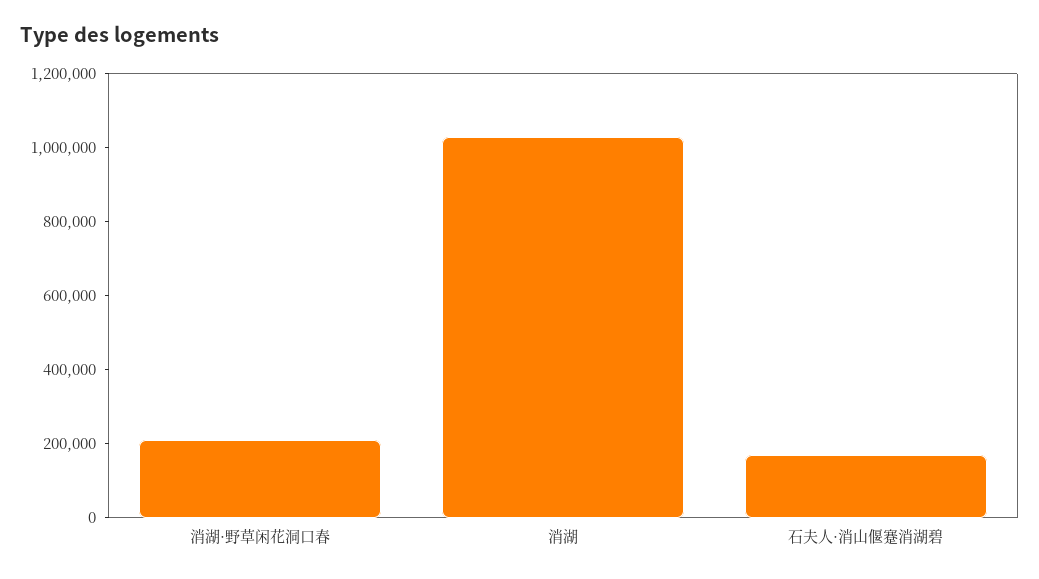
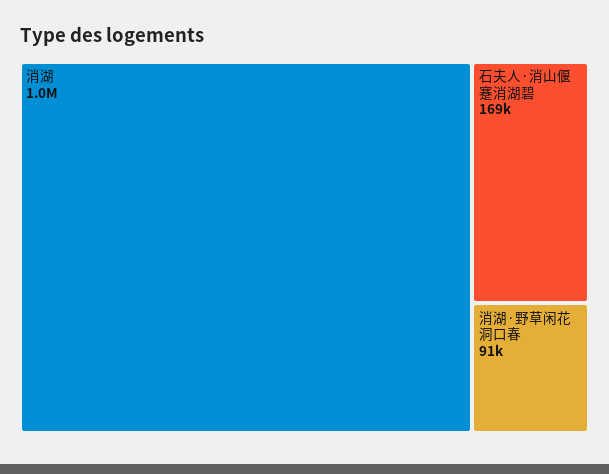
  {
-   "消湖·野草闲花洞口春": 200000,
+   "消湖·野草闲花洞口春": 91000,
    "消湖": 1000000,
    "石夫人·消山偃蹇消湖碧": 169000
  }

